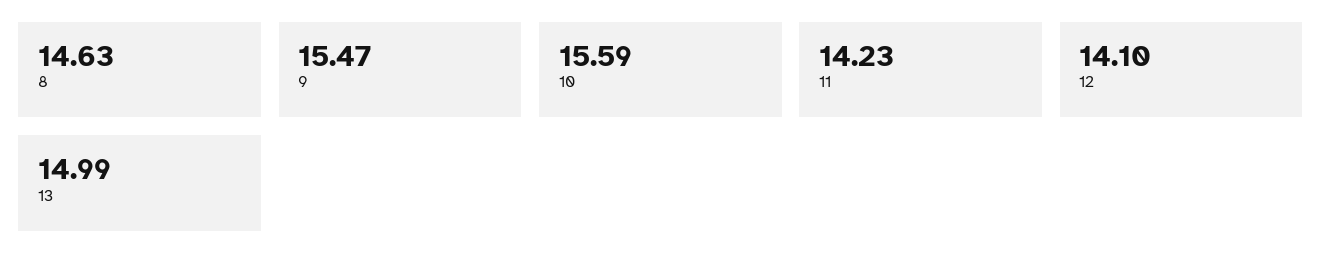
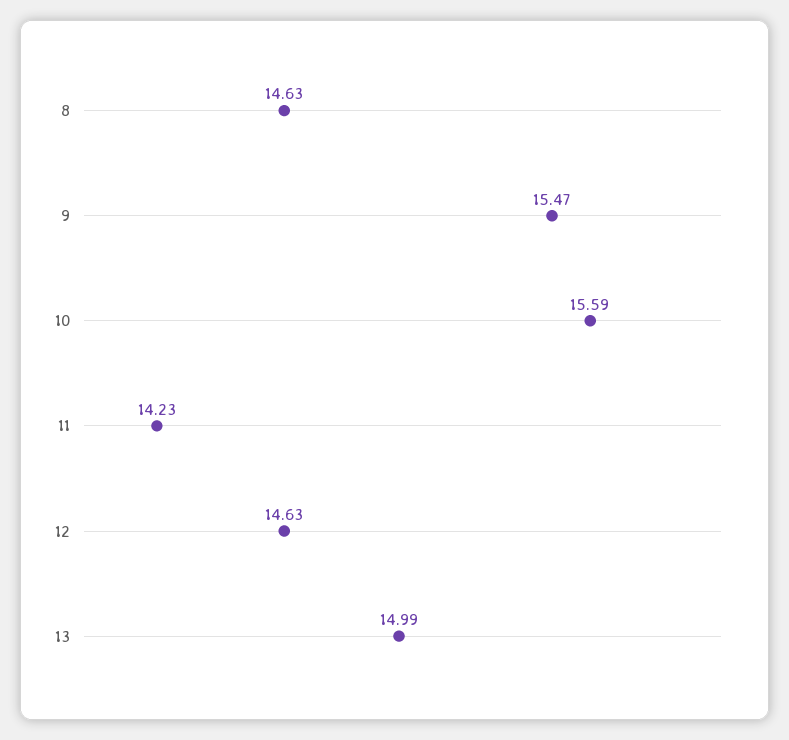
  {
    "8": 14.63,
    "9": 15.47,
    "10": 15.59,
    "11": 14.23,
-   "12": 14.1,
+   "12": 14.63,
    "13": 14.99
  }

